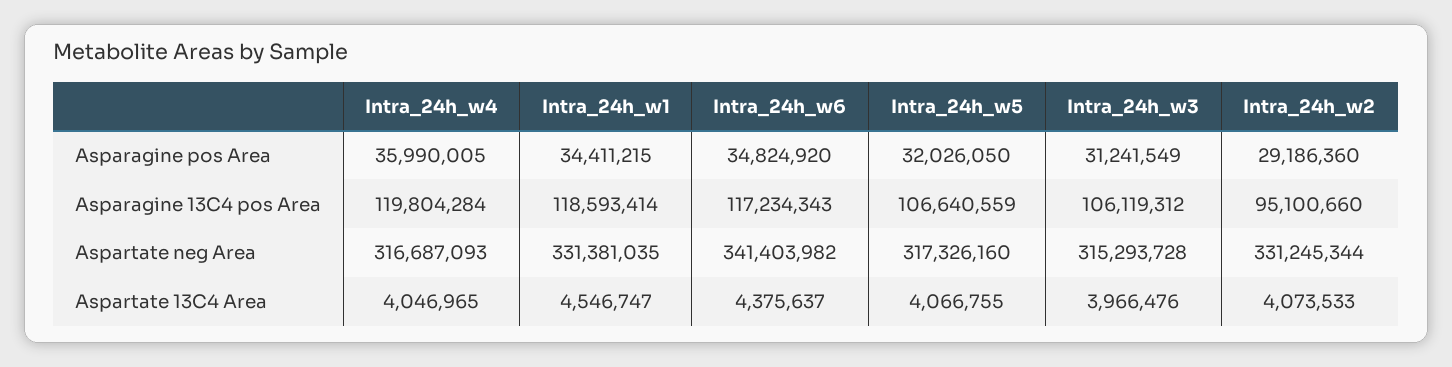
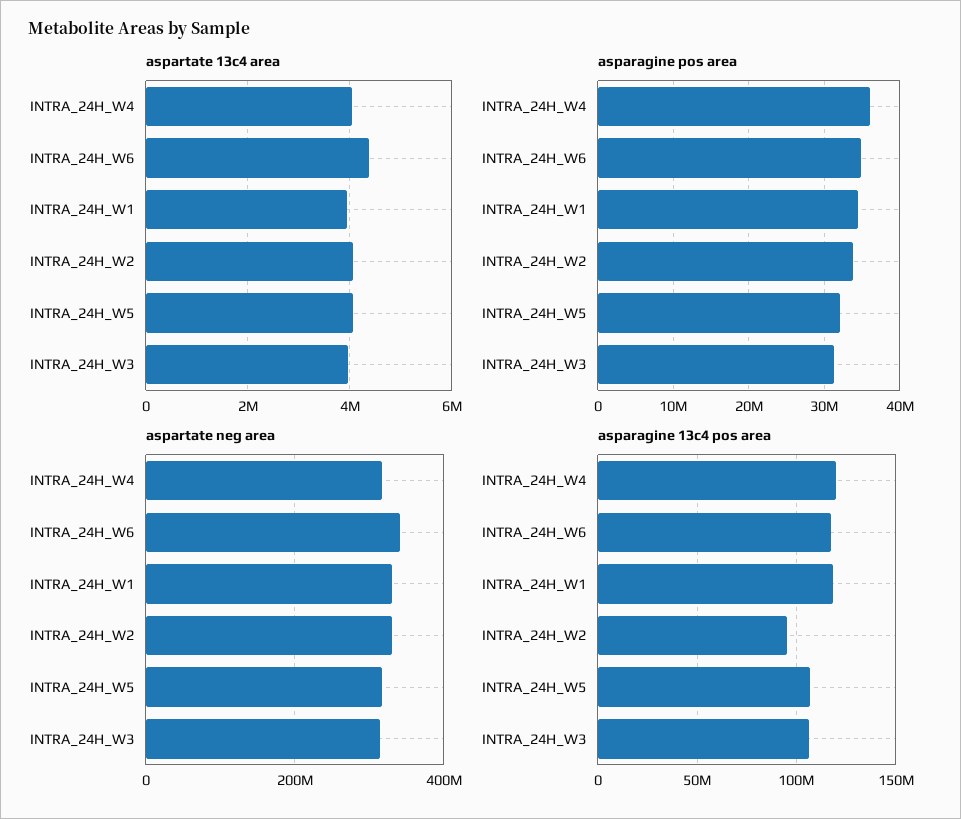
  {
    "Asparagine pos Area": {
      "Intra_24h_w4": 35990005,
      "Intra_24h_w1": 34411215,
      "Intra_24h_w6": 34824920,
      "Intra_24h_w5": 32026050,
      "Intra_24h_w3": 31241549,
-     "Intra_24h_w2": 29186360
+     "Intra_24h_w2": 34000000
    },
    "Asparagine 13C4 pos Area": {
      "Intra_24h_w4": 119804284,
      "Intra_24h_w1": 118593414,
      "Intra_24h_w6": 117234343,
      "Intra_24h_w5": 106640559,
      "Intra_24h_w3": 106119312,
      "Intra_24h_w2": 95100660
    },
    "Aspartate neg Area": {
      "Intra_24h_w4": 316687093,
      "Intra_24h_w1": 331381035,
      "Intra_24h_w6": 341403982,
      "Intra_24h_w5": 317326160,
      "Intra_24h_w3": 315293728,
      "Intra_24h_w2": 331245344
    },
    "Aspartate 13C4 Area": {
      "Intra_24h_w4": 4046965,
-     "Intra_24h_w1": 4546747,
+     "Intra_24h_w1": 4000000,
      "Intra_24h_w6": 4375637,
      "Intra_24h_w5": 4066755,
      "Intra_24h_w3": 3966476,
      "Intra_24h_w2": 4073533
    }
  }

